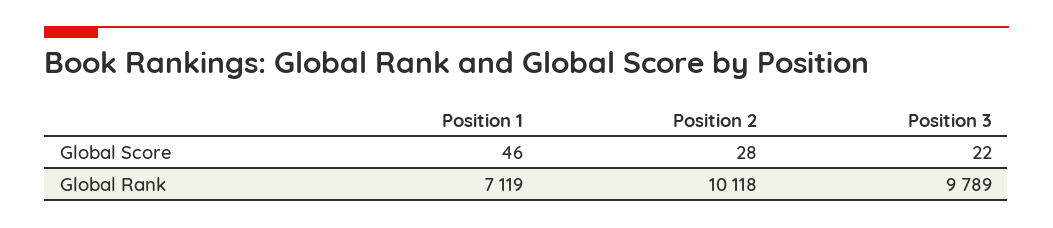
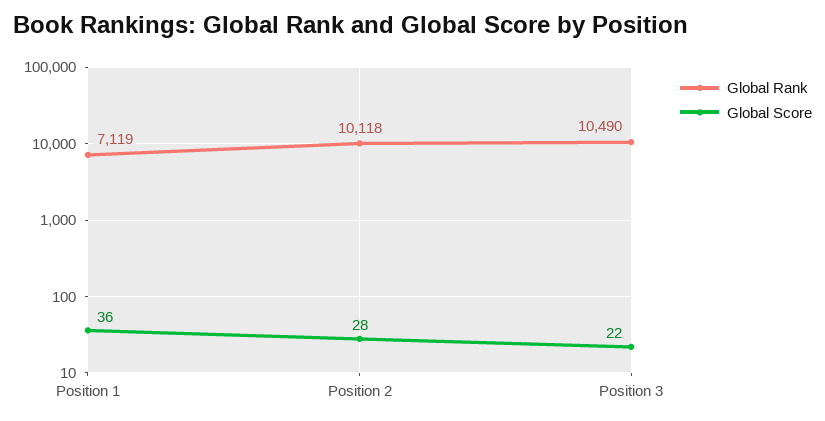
  {
    "Global Score": {
-     "Position 1": 46,
+     "Position 1": 36,
      "Position 2": 28,
      "Position 3": 22
    },
    "Global Rank": {
      "Position 1": 7119,
      "Position 2": 10118,
-     "Position 3": 9789
+     "Position 3": 10490
    }
  }

